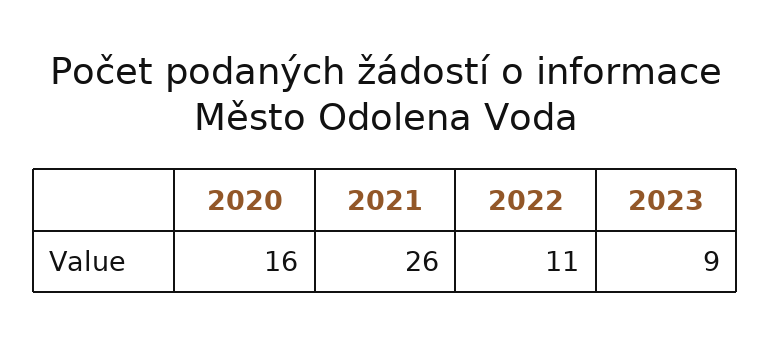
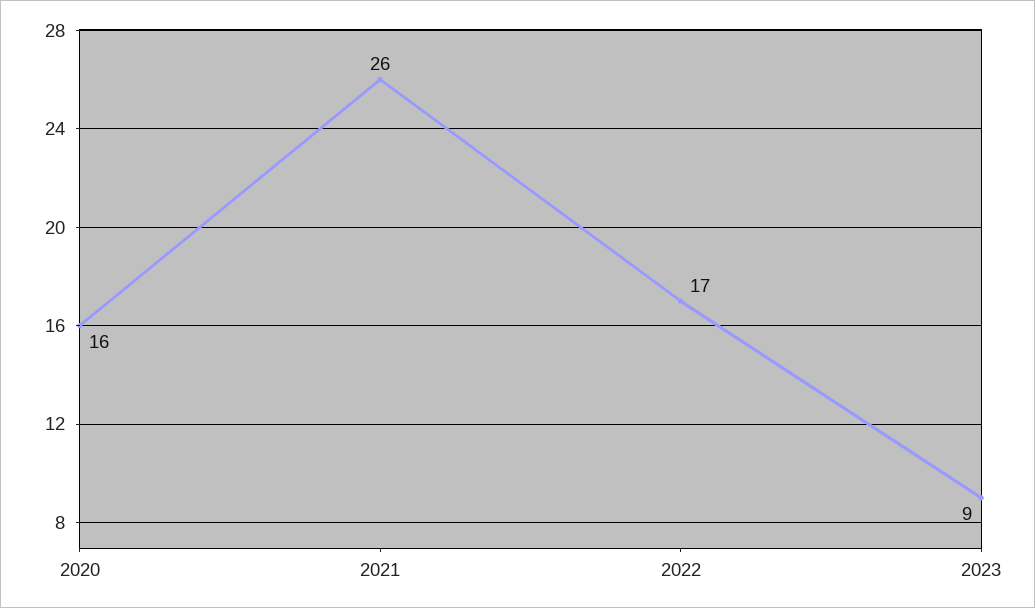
  {
    "2020": 16,
    "2021": 26,
-   "2022": 11,
+   "2022": 17,
    "2023": 9
  }

